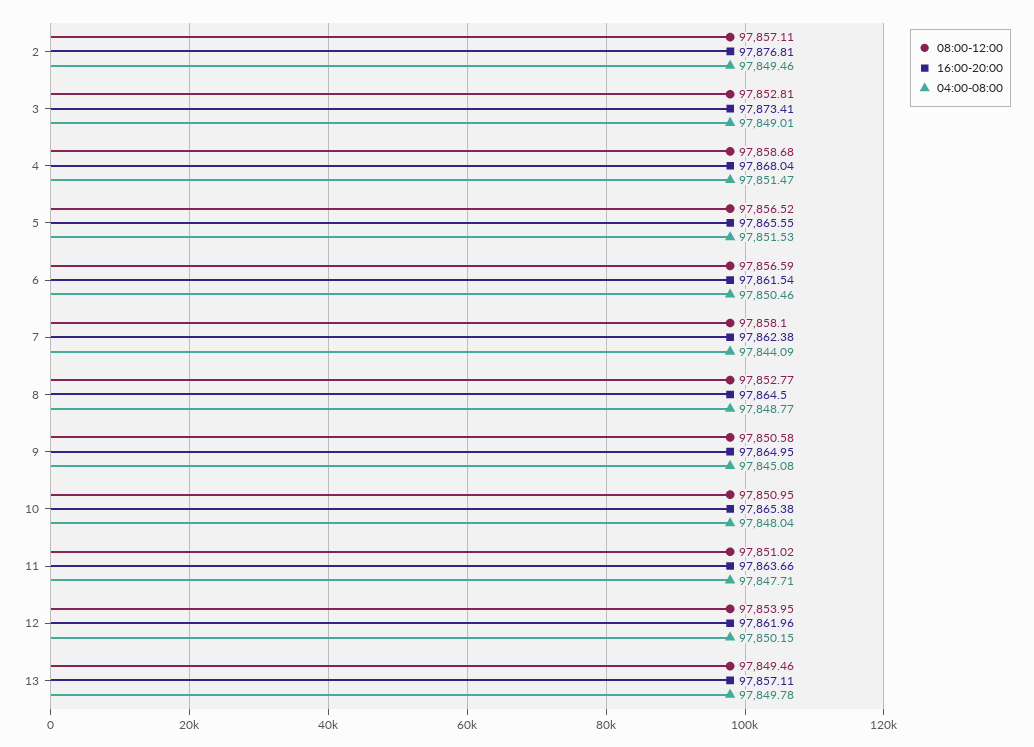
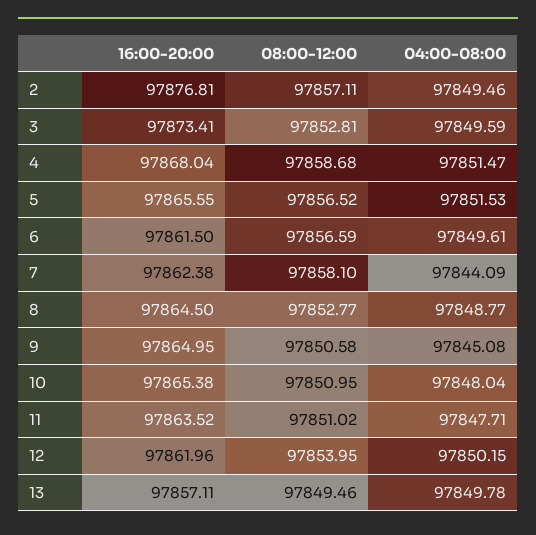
  {
    "08:00-12:00": {
      "2": 97857.11,
      "3": 97852.81,
      "4": 97858.68,
      "5": 97856.52,
      "6": 97856.59,
      "7": 97858.1,
      "8": 97852.77,
      "9": 97850.58,
      "10": 97850.95,
      "11": 97851.02,
      "12": 97853.95,
      "13": 97849.46
    },
    "16:00-20:00": {
      "2": 97876.81,
      "3": 97873.41,
      "4": 97868.04,
      "5": 97865.55,
-     "6": 97861.54,
+     "6": 97861.5,
      "7": 97862.38,
      "8": 97864.5,
      "9": 97864.95,
      "10": 97865.38,
-     "11": 97863.66,
+     "11": 97863.52,
      "12": 97861.96,
      "13": 97857.11
    },
    "04:00-08:00": {
      "2": 97849.46,
-     "3": 97849.01,
+     "3": 97849.59,
      "4": 97851.47,
      "5": 97851.53,
-     "6": 97850.46,
+     "6": 97849.61,
      "7": 97844.09,
      "8": 97848.77,
      "9": 97845.08,
      "10": 97848.04,
      "11": 97847.71,
      "12": 97850.15,
      "13": 97849.78
    }
  }

